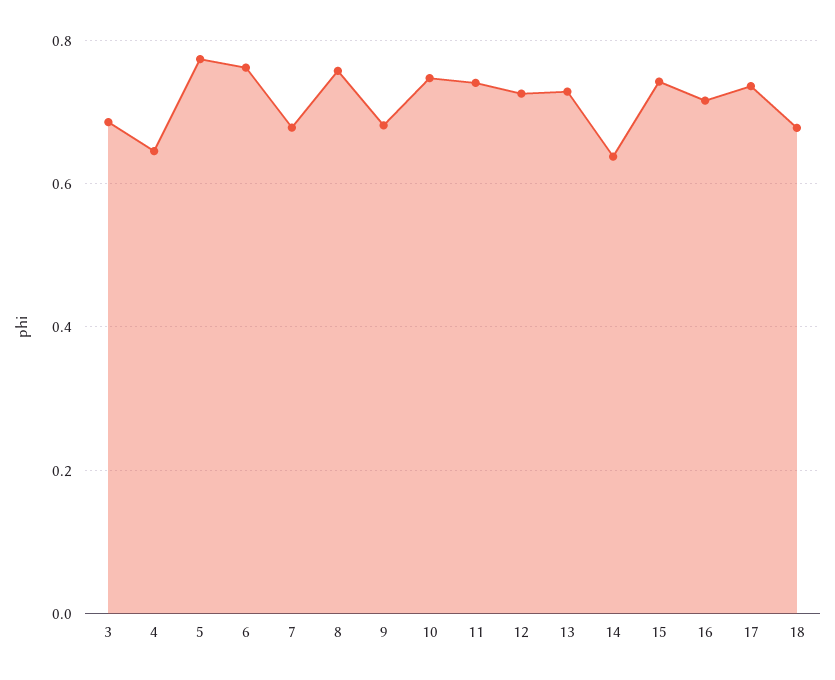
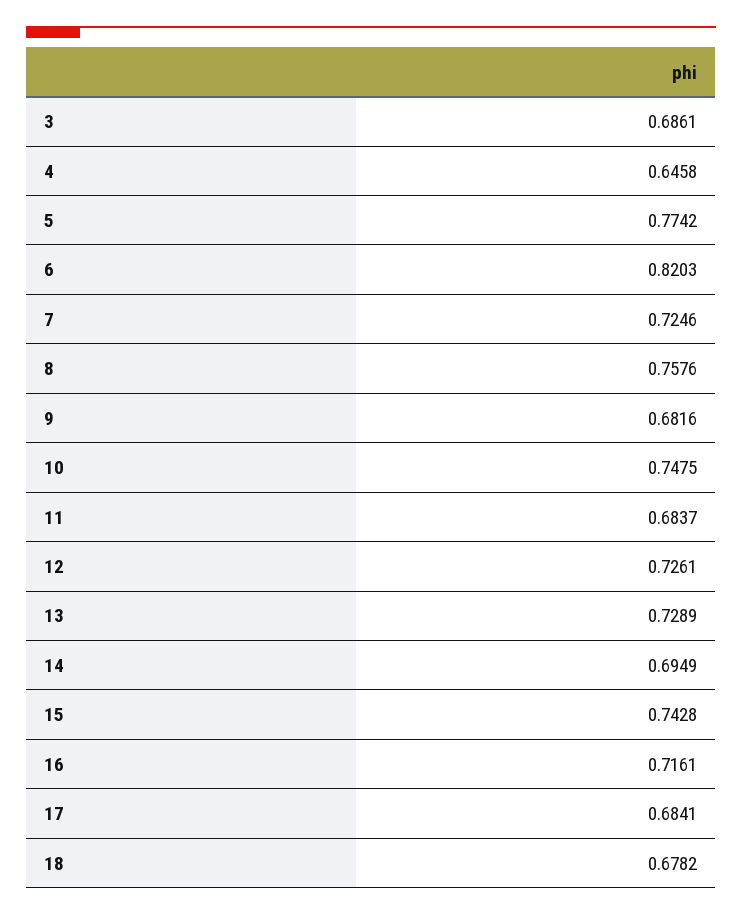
  {
    "3": 0.6861,
    "4": 0.6458,
    "5": 0.7742,
-   "6": 0.76,
+   "6": 0.8203,
-   "7": 0.68,
+   "7": 0.7246,
    "8": 0.7576,
    "9": 0.6816,
    "10": 0.7475,
-   "11": 0.74,
+   "11": 0.6837,
    "12": 0.7261,
    "13": 0.7289,
-   "14": 0.64,
+   "14": 0.6949,
    "15": 0.7428,
    "16": 0.7161,
-   "17": 0.74,
+   "17": 0.6841,
    "18": 0.6782
  }

